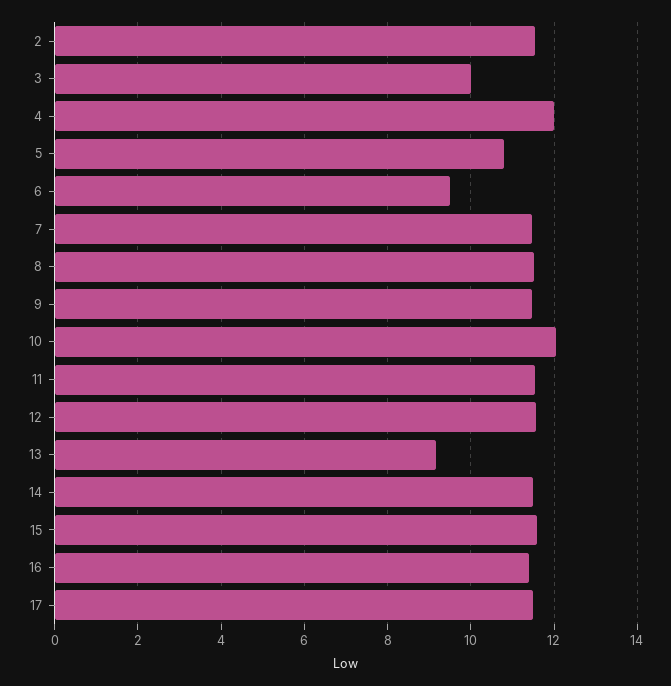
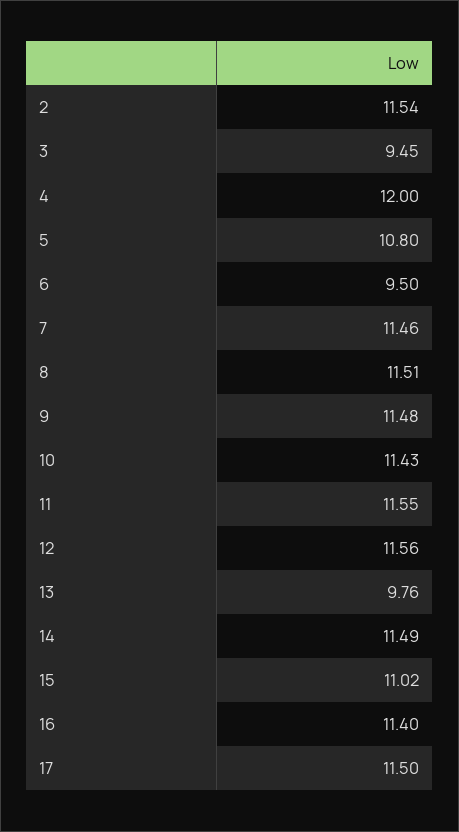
  {
    "2": 11.54,
-   "3": 10,
+   "3": 9.45,
    "4": 12,
    "5": 10.8,
    "6": 9.5,
    "7": 11.46,
    "8": 11.51,
    "9": 11.48,
-   "10": 12,
+   "10": 11.43,
    "11": 11.55,
    "12": 11.56,
-   "13": 9.2,
+   "13": 9.76,
    "14": 11.49,
-   "15": 11.6,
+   "15": 11.02,
    "16": 11.4,
    "17": 11.5
  }

